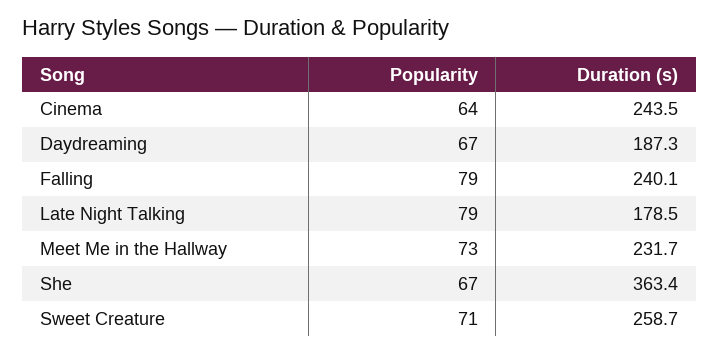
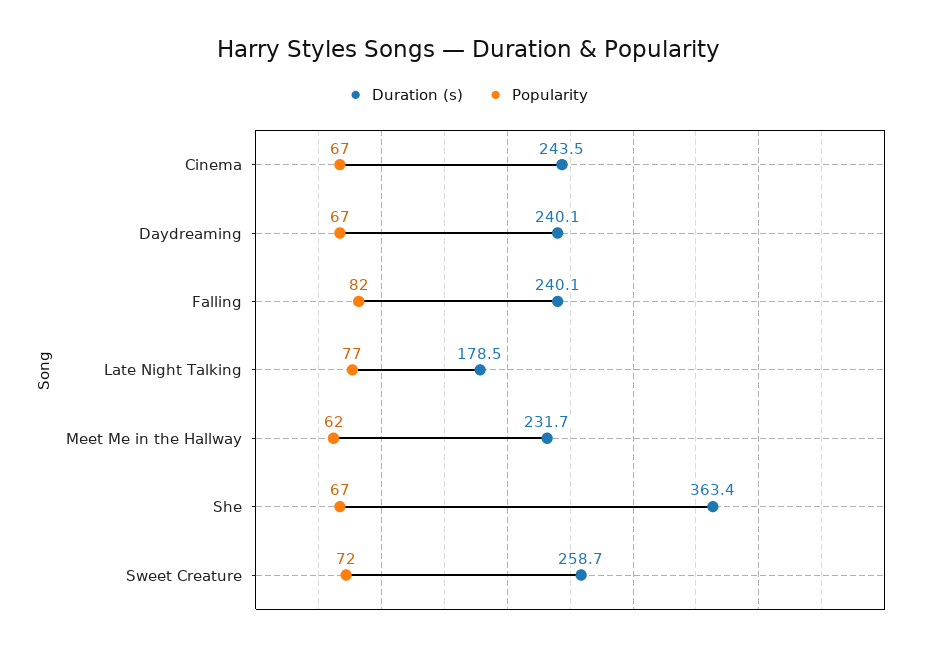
  {
    "Popularity": {
-     "Cinema": 64,
+     "Cinema": 67,
      "Daydreaming": 67,
-     "Falling": 79,
+     "Falling": 82,
-     "Late Night Talking": 79,
+     "Late Night Talking": 77,
-     "Meet Me in the Hallway": 73,
+     "Meet Me in the Hallway": 62,
      "She": 67,
-     "Sweet Creature": 71
+     "Sweet Creature": 72
    },
    "Duration (s)": {
      "Cinema": 243.5,
-     "Daydreaming": 187.3,
+     "Daydreaming": 240.1,
      "Falling": 240.1,
      "Late Night Talking": 178.5,
      "Meet Me in the Hallway": 231.7,
      "She": 363.4,
      "Sweet Creature": 258.7
    }
  }

